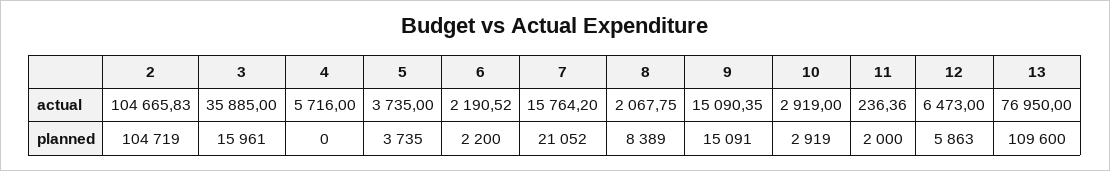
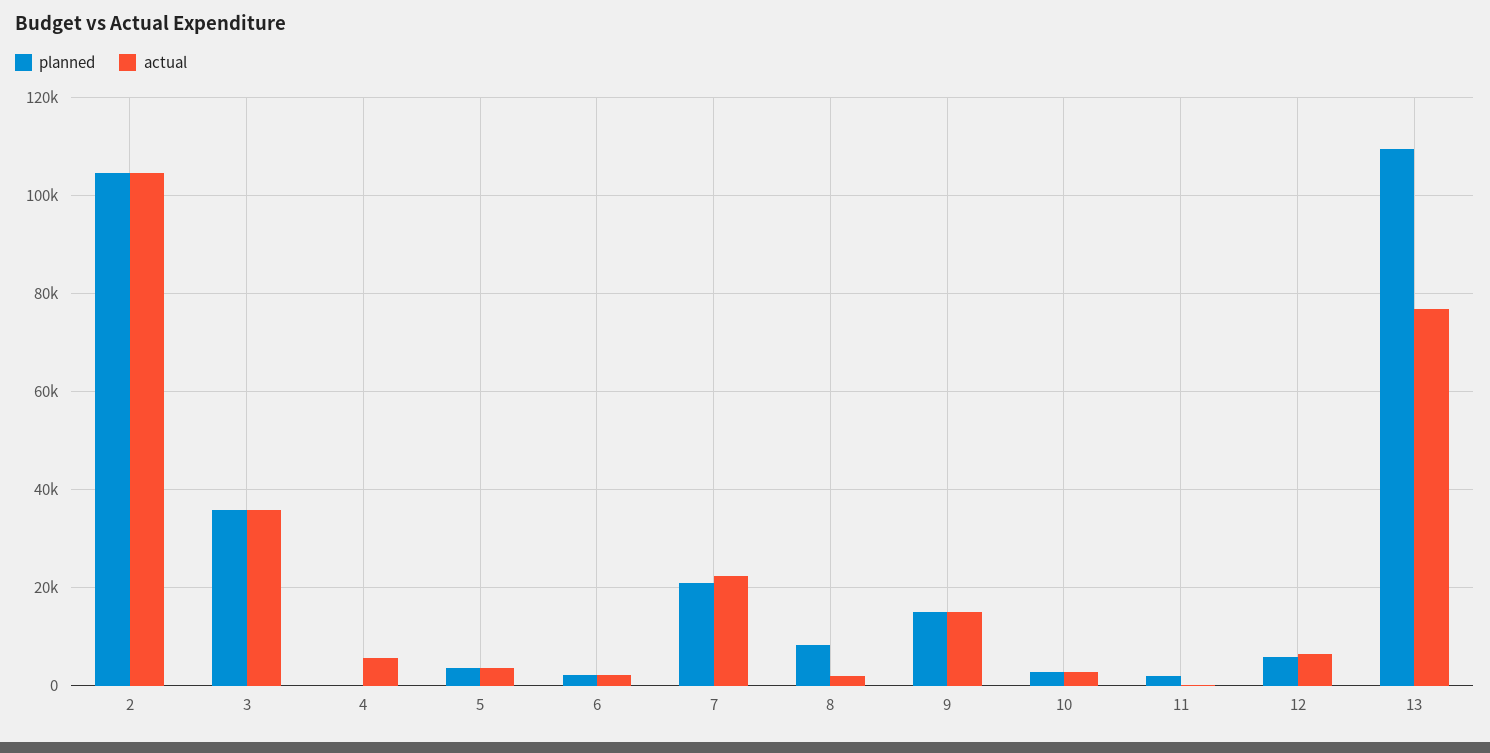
  {
    "actual": {
      "2": 104665.83,
      "3": 35885,
      "4": 5716,
      "5": 3735,
      "6": 2190.52,
-     "7": 15764.2,
+     "7": 22000,
      "8": 2067.75,
      "9": 15090.35,
      "10": 2919,
      "11": 236.36,
      "12": 6473,
      "13": 76950
    },
    "planned": {
      "2": 104719,
-     "3": 15961,
+     "3": 36000,
      "4": 0,
      "5": 3735,
      "6": 2200,
      "7": 21052,
      "8": 8389,
      "9": 15091,
      "10": 2919,
      "11": 2000,
      "12": 5863,
      "13": 109600
    }
  }

